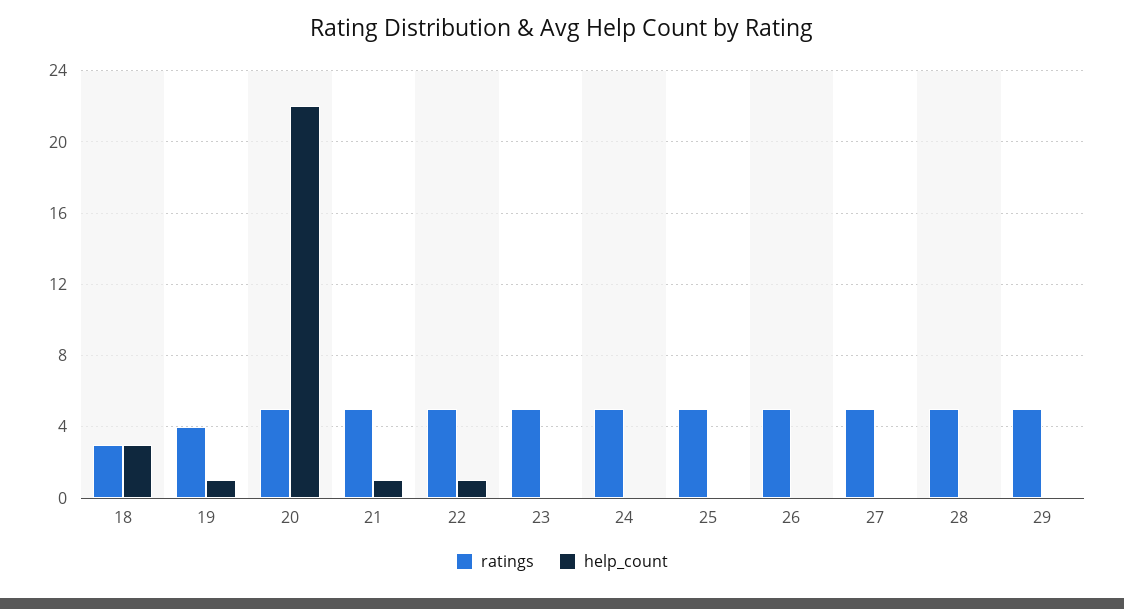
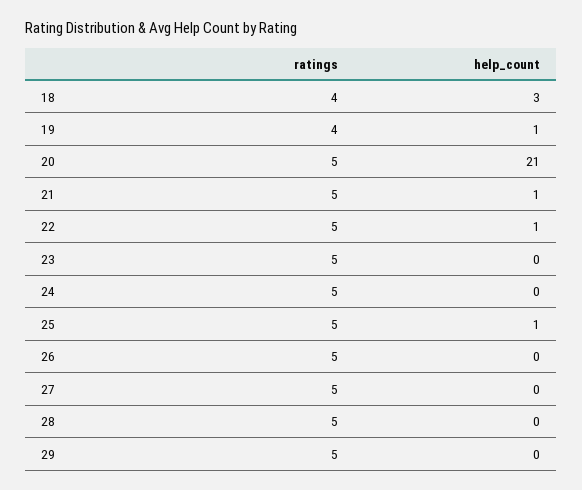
  {
    "ratings": {
-     "18": 3,
+     "18": 4,
      "19": 4,
      "20": 5,
      "21": 5,
      "22": 5,
      "23": 5,
      "24": 5,
      "25": 5,
      "26": 5,
      "27": 5,
      "28": 5,
      "29": 5
    },
    "help_count": {
      "18": 3,
      "19": 1,
-     "20": 22,
+     "20": 21,
      "21": 1,
      "22": 1,
      "23": 0,
      "24": 0,
-     "25": 0,
+     "25": 1,
      "26": 0,
      "27": 0,
      "28": 0,
      "29": 0
    }
  }

